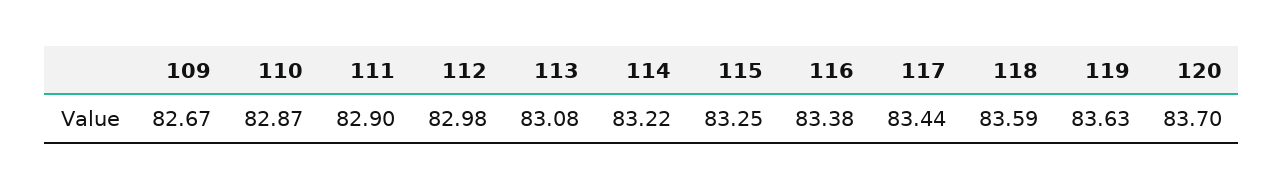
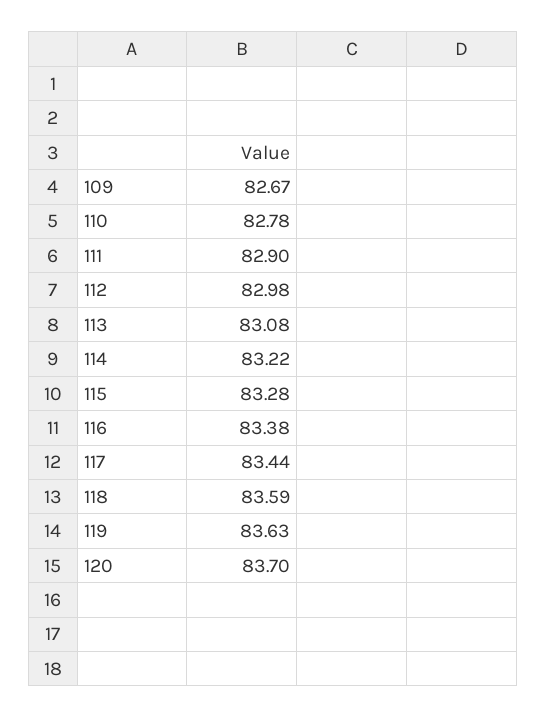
  {
    "109": 82.67,
-   "110": 82.87,
+   "110": 82.78,
    "111": 82.9,
    "112": 82.98,
    "113": 83.08,
    "114": 83.22,
-   "115": 83.25,
+   "115": 83.28,
    "116": 83.38,
    "117": 83.44,
    "118": 83.59,
    "119": 83.63,
    "120": 83.7
  }

